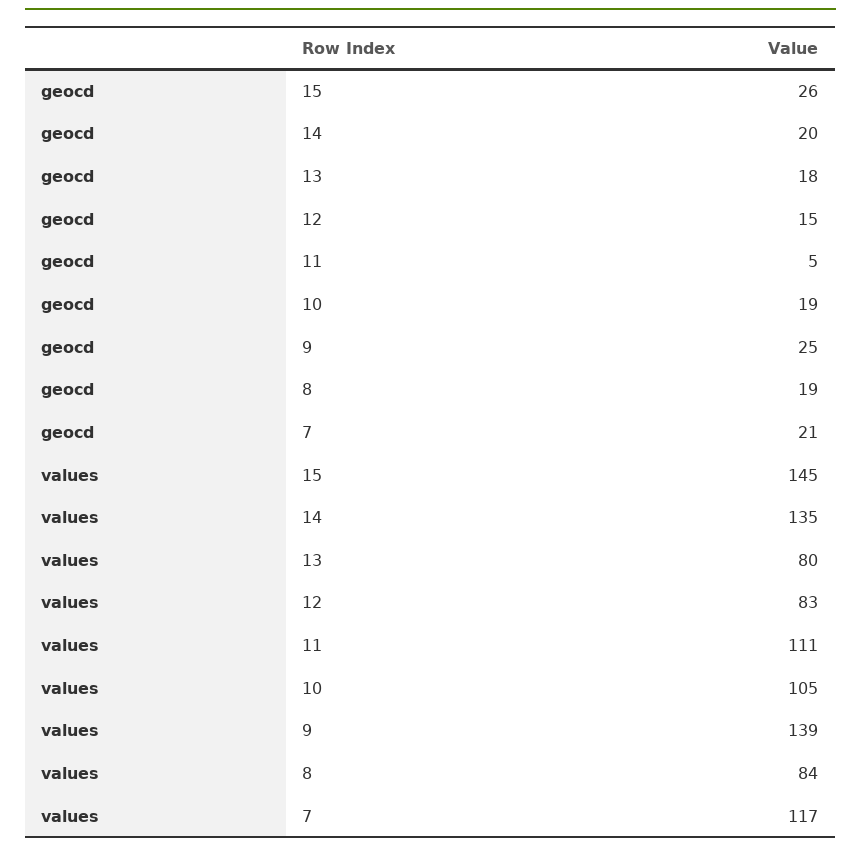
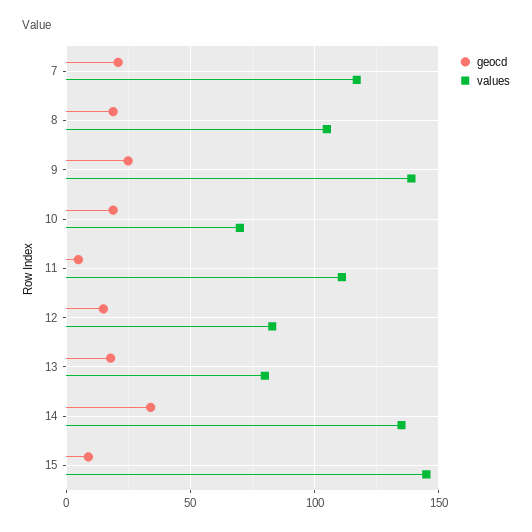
  {
    "geocd": {
-     "15": 26,
+     "15": 10,
-     "14": 20,
+     "14": 35,
      "13": 18,
      "12": 15,
      "11": 5,
      "10": 19,
      "9": 25,
      "8": 19,
      "7": 21
    },
    "values": {
      "15": 145,
      "14": 135,
      "13": 80,
      "12": 83,
      "11": 111,
-     "10": 105,
+     "10": 70,
      "9": 139,
-     "8": 84,
+     "8": 105,
      "7": 117
    }
  }

